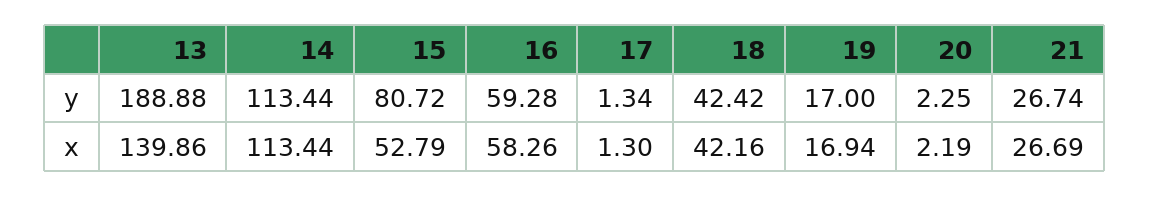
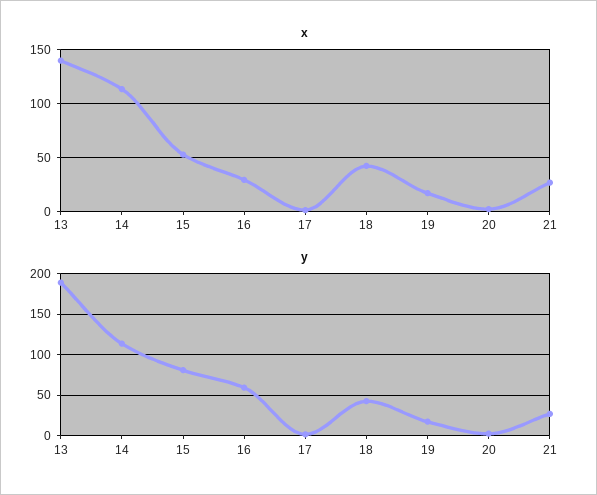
  {
    "y": {
      "13": 188.88,
      "14": 113.44,
      "15": 80.72,
      "16": 59.28,
      "17": 1.34,
      "18": 42.42,
      "19": 17,
      "20": 2.25,
      "21": 26.74
    },
    "x": {
      "13": 139.86,
      "14": 113.44,
      "15": 52.79,
-     "16": 58.26,
+     "16": 30,
      "17": 1.3,
      "18": 42.16,
      "19": 16.94,
      "20": 2.19,
      "21": 26.69
    }
  }

